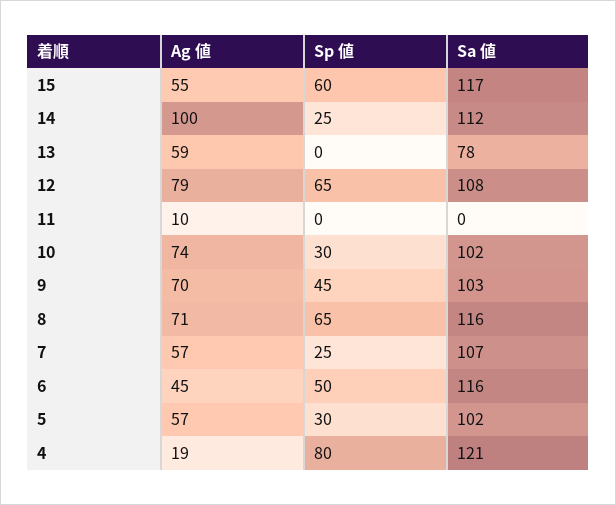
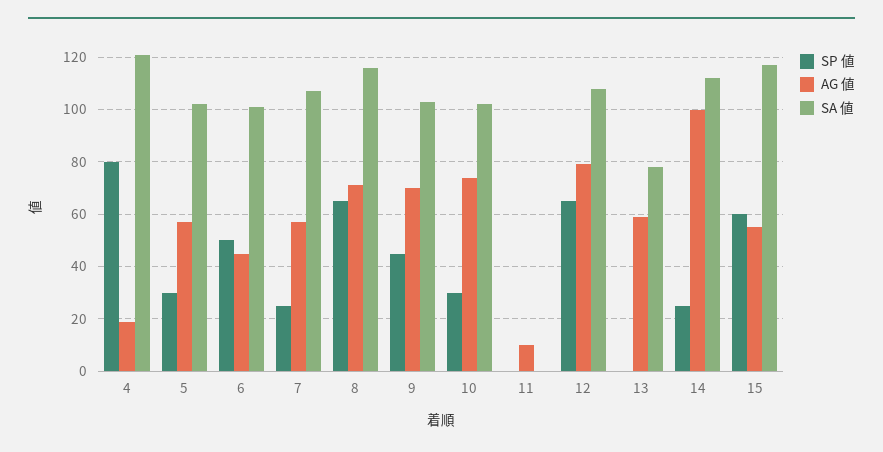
  {
    "Ag 値": {
      "15": 55,
      "14": 100,
      "13": 59,
      "12": 79,
      "11": 10,
      "10": 74,
      "9": 70,
      "8": 71,
      "7": 57,
      "6": 45,
      "5": 57,
      "4": 19
    },
    "Sp 値": {
      "15": 60,
      "14": 25,
      "13": 0,
      "12": 65,
      "11": 0,
      "10": 30,
      "9": 45,
      "8": 65,
      "7": 25,
      "6": 50,
      "5": 30,
      "4": 80
    },
    "Sa 値": {
      "15": 117,
      "14": 112,
      "13": 78,
      "12": 108,
      "11": 0,
      "10": 102,
      "9": 103,
      "8": 116,
      "7": 107,
-     "6": 116,
+     "6": 100,
      "5": 102,
      "4": 121
    }
  }

